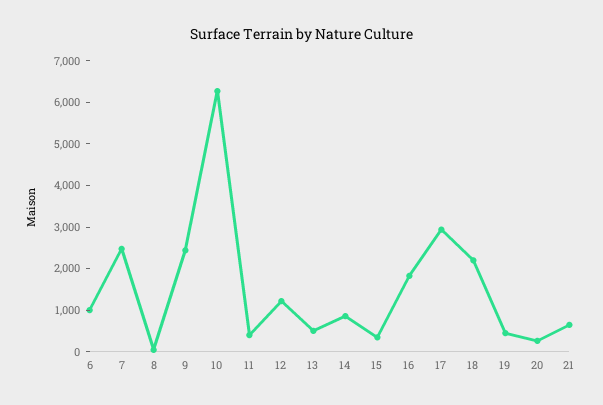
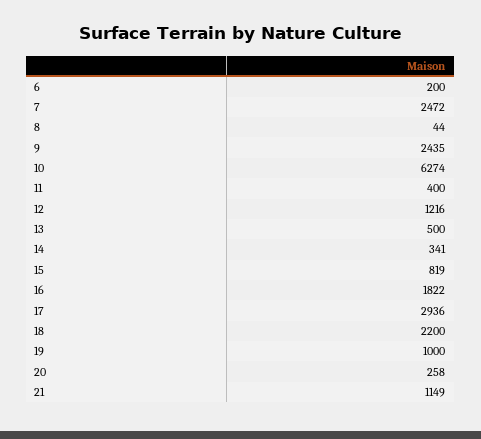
  {
-   "6": 1000,
+   "6": 200,
    "7": 2472,
    "8": 44,
    "9": 2435,
    "10": 6274,
    "11": 400,
    "12": 1216,
    "13": 500,
-   "14": 800,
+   "14": 341,
-   "15": 400,
+   "15": 819,
    "16": 1822,
    "17": 2936,
    "18": 2200,
-   "19": 400,
+   "19": 1000,
    "20": 258,
-   "21": 600
+   "21": 1149
  }

